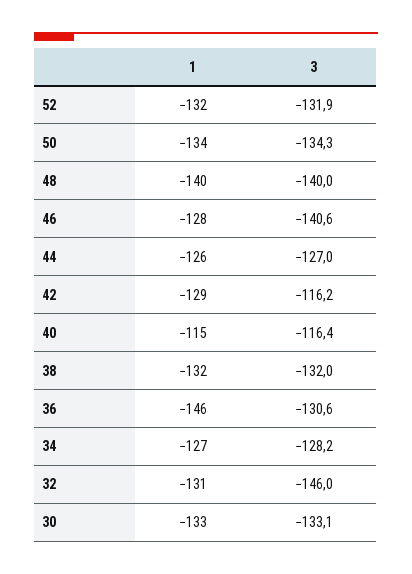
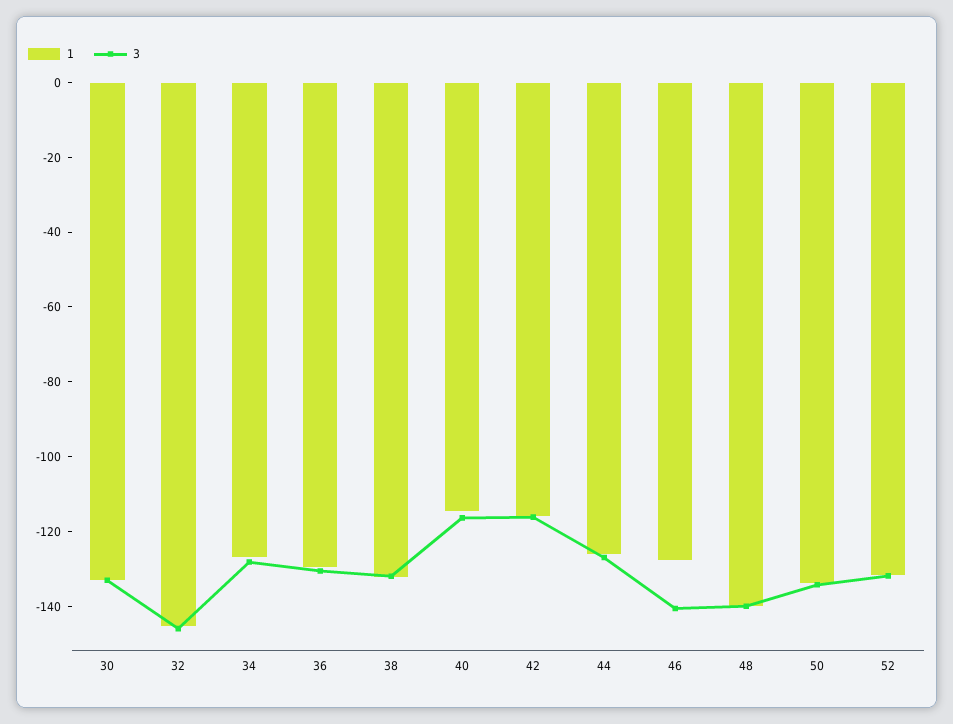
  {
    "1": {
      "52": -132,
      "50": -134,
      "48": -140,
      "46": -128,
      "44": -126,
-     "42": -129,
+     "42": -115,
      "40": -115,
      "38": -132,
-     "36": -146,
+     "36": -130,
      "34": -127,
-     "32": -131,
+     "32": -145,
      "30": -133
    },
    "3": {
      "52": -131.9,
      "50": -134.3,
      "48": -140,
      "46": -140.6,
      "44": -127,
      "42": -116.2,
      "40": -116.4,
      "38": -132,
      "36": -130.6,
      "34": -128.2,
      "32": -146,
      "30": -133.1
    }
  }

